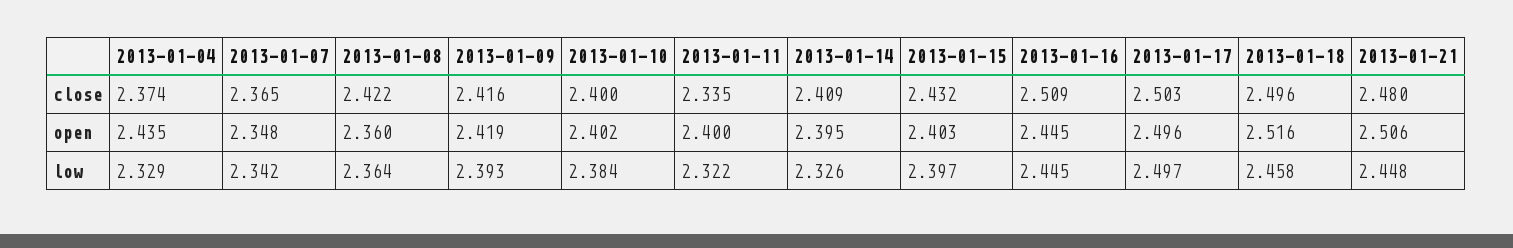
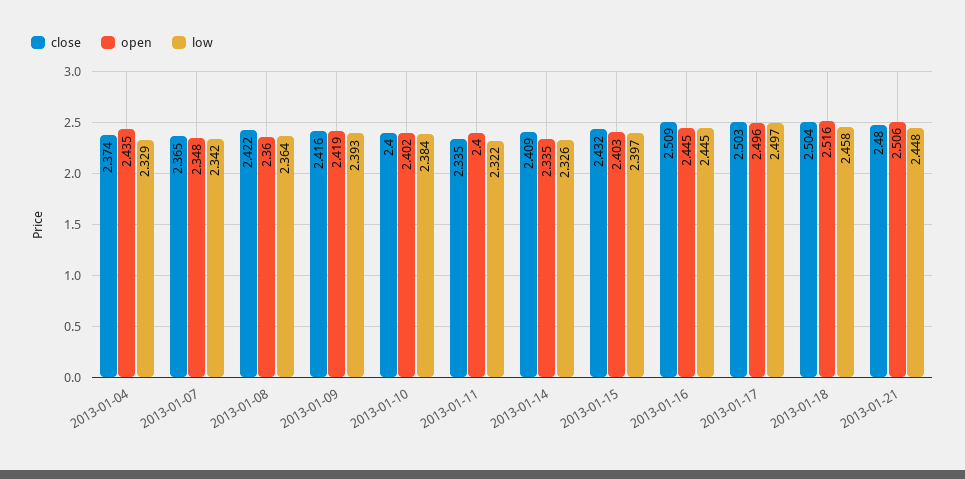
  {
    "close": {
      "2013-01-04": 2.374,
      "2013-01-07": 2.365,
      "2013-01-08": 2.422,
      "2013-01-09": 2.416,
      "2013-01-10": 2.4,
      "2013-01-11": 2.335,
      "2013-01-14": 2.409,
      "2013-01-15": 2.432,
      "2013-01-16": 2.509,
      "2013-01-17": 2.503,
-     "2013-01-18": 2.496,
+     "2013-01-18": 2.504,
      "2013-01-21": 2.48
    },
    "open": {
      "2013-01-04": 2.435,
      "2013-01-07": 2.348,
      "2013-01-08": 2.36,
      "2013-01-09": 2.419,
      "2013-01-10": 2.402,
      "2013-01-11": 2.4,
-     "2013-01-14": 2.395,
+     "2013-01-14": 2.335,
      "2013-01-15": 2.403,
      "2013-01-16": 2.445,
      "2013-01-17": 2.496,
      "2013-01-18": 2.516,
      "2013-01-21": 2.506
    },
    "low": {
      "2013-01-04": 2.329,
      "2013-01-07": 2.342,
      "2013-01-08": 2.364,
      "2013-01-09": 2.393,
      "2013-01-10": 2.384,
      "2013-01-11": 2.322,
      "2013-01-14": 2.326,
      "2013-01-15": 2.397,
      "2013-01-16": 2.445,
      "2013-01-17": 2.497,
      "2013-01-18": 2.458,
      "2013-01-21": 2.448
    }
  }

